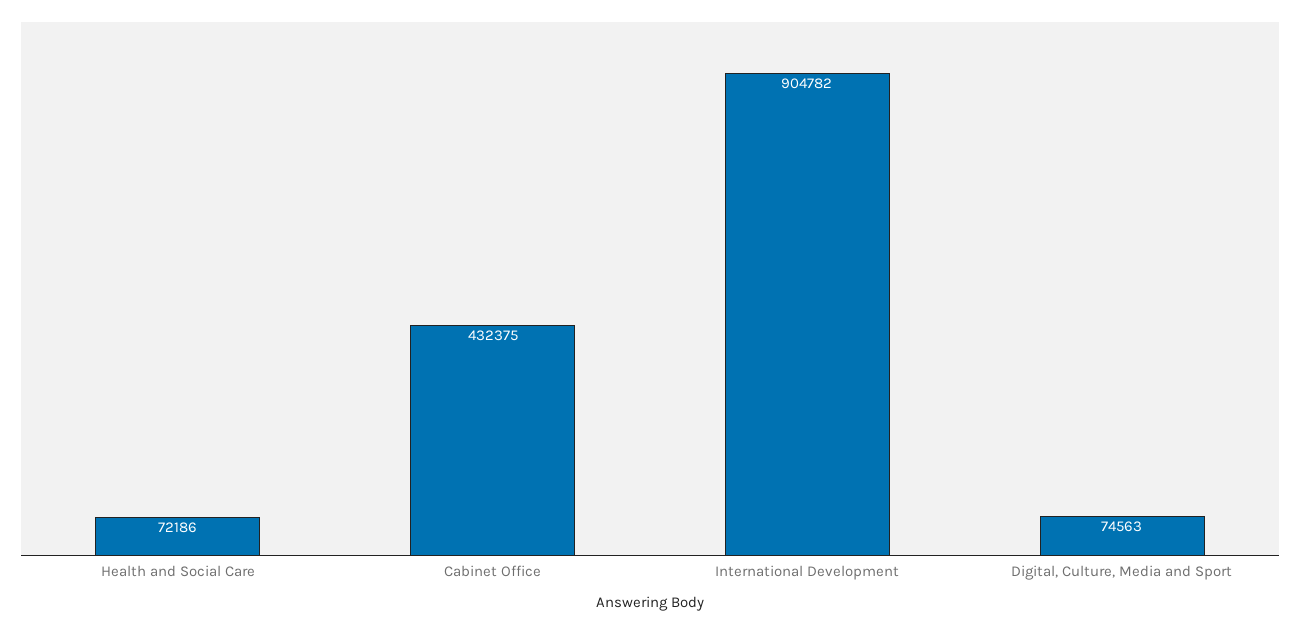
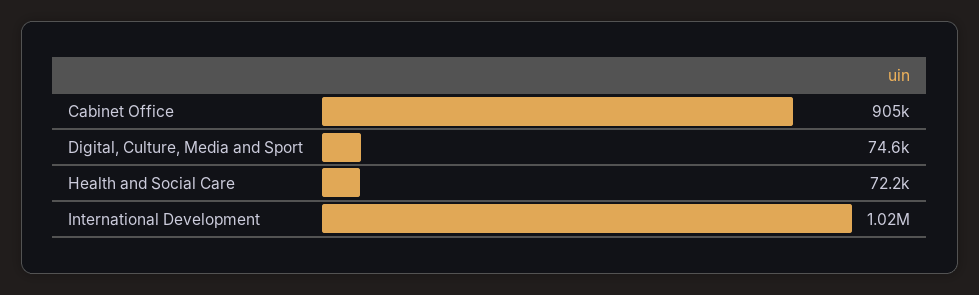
  {
    "Health and Social Care": 72186,
-   "Cabinet Office": 432375,
+   "Cabinet Office": 905000,
-   "International Development": 904782,
+   "International Development": 1020000,
    "Digital, Culture, Media and Sport": 74563
  }

